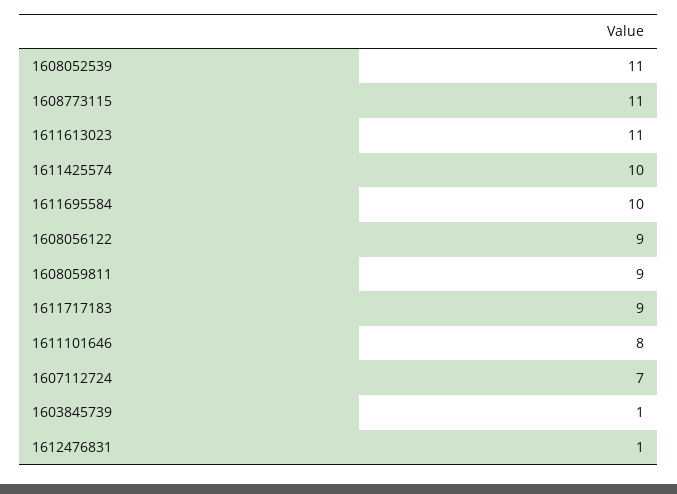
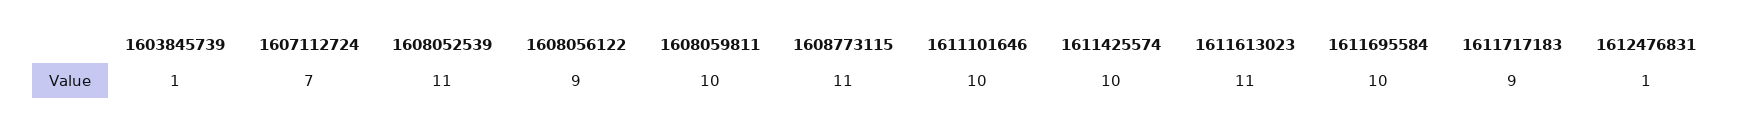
  {
    "1608052539": 11,
    "1608773115": 11,
    "1611613023": 11,
    "1611425574": 10,
    "1611695584": 10,
    "1608056122": 9,
-   "1608059811": 9,
+   "1608059811": 10,
    "1611717183": 9,
-   "1611101646": 8,
+   "1611101646": 10,
    "1607112724": 7,
    "1603845739": 1,
    "1612476831": 1
  }

